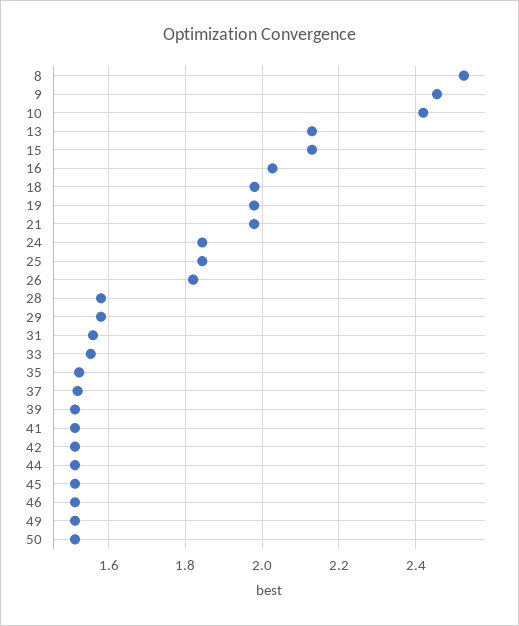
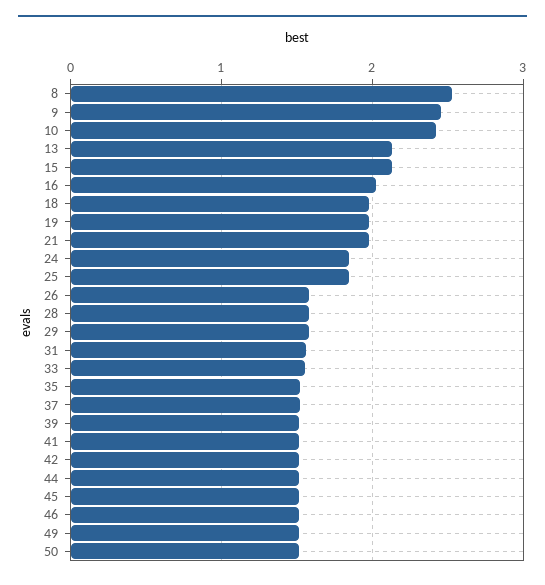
  {
    "8": 2.52,
    "9": 2.46,
    "10": 2.42,
    "13": 2.14,
    "15": 2.14,
    "16": 2.02,
    "18": 1.98,
    "19": 1.98,
    "21": 1.98,
    "24": 1.84,
    "25": 1.84,
-   "26": 1.82,
+   "26": 1.6,
    "28": 1.58,
    "29": 1.58,
    "31": 1.56,
    "33": 1.56,
    "35": 1.52,
    "37": 1.52,
    "39": 1.52,
    "41": 1.52,
    "42": 1.52,
    "44": 1.52,
    "45": 1.52,
    "46": 1.52,
    "49": 1.52,
    "50": 1.52
  }

